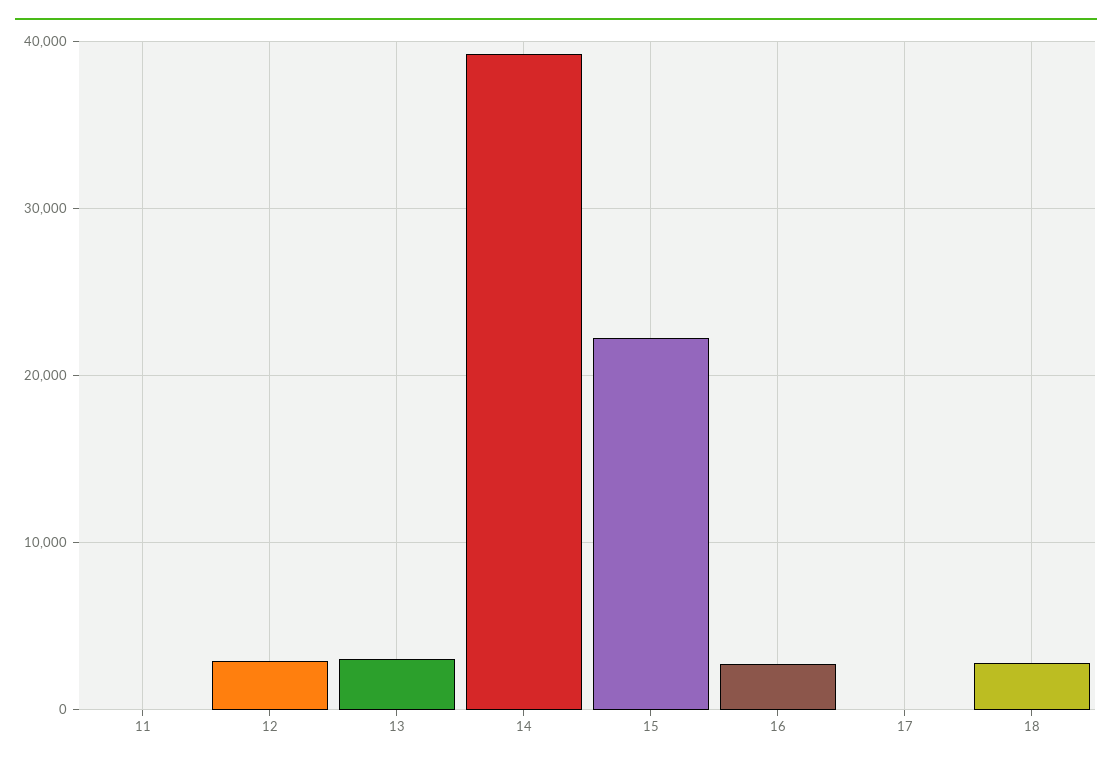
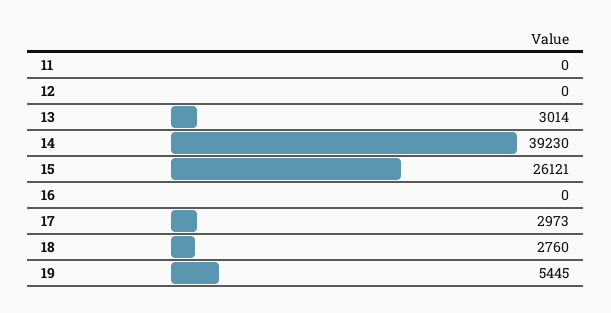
  {
    "11": 0,
-   "12": 3000,
+   "12": 0,
    "13": 3014,
    "14": 39230,
-   "15": 22000,
+   "15": 26121,
-   "16": 3000,
+   "16": 0,
-   "17": 0,
+   "17": 2973,
-   "18": 2760
+   "18": 2760,
+   "19": 5445
  }

